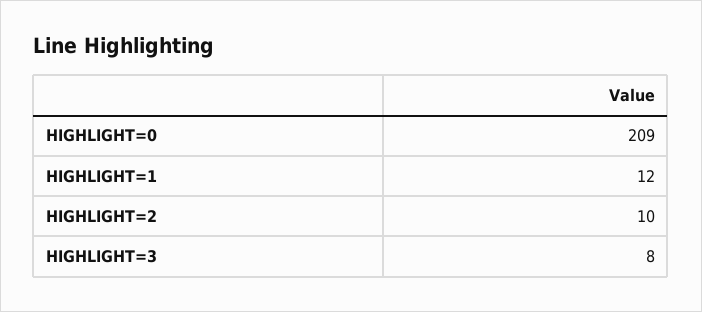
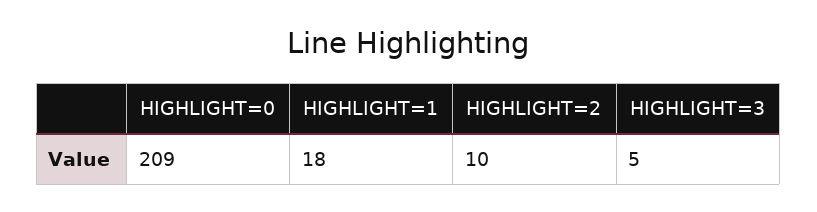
  {
    "HIGHLIGHT=0": 209,
-   "HIGHLIGHT=1": 12,
+   "HIGHLIGHT=1": 18,
    "HIGHLIGHT=2": 10,
-   "HIGHLIGHT=3": 8
+   "HIGHLIGHT=3": 5
  }

